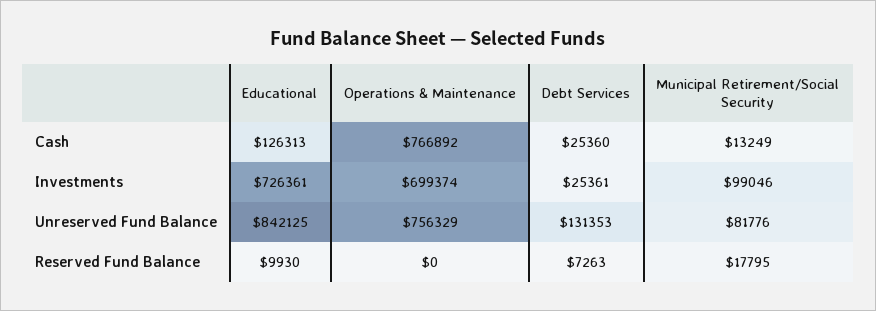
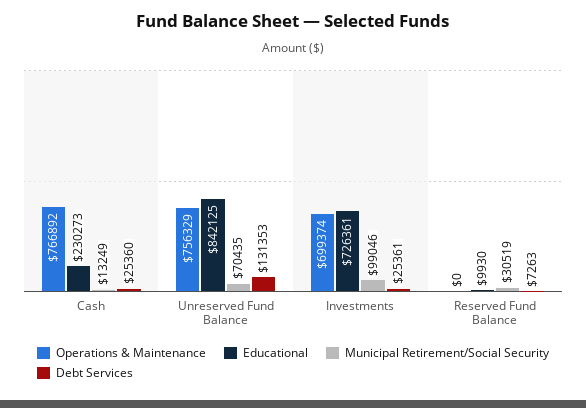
  {
    "Educational": {
-     "Cash": 126313,
+     "Cash": 230273,
      "Investments": 726361,
      "Unreserved Fund Balance": 842125,
      "Reserved Fund Balance": 9930
    },
    "Operations & Maintenance": {
      "Cash": 766892,
      "Investments": 699374,
      "Unreserved Fund Balance": 756329,
      "Reserved Fund Balance": 0
    },
    "Debt Services": {
      "Cash": 25360,
      "Investments": 25361,
      "Unreserved Fund Balance": 131353,
      "Reserved Fund Balance": 7263
    },
    "Municipal Retirement/Social Security": {
      "Cash": 13249,
      "Investments": 99046,
-     "Unreserved Fund Balance": 81776,
+     "Unreserved Fund Balance": 70435,
-     "Reserved Fund Balance": 17795
+     "Reserved Fund Balance": 30519
    }
  }

